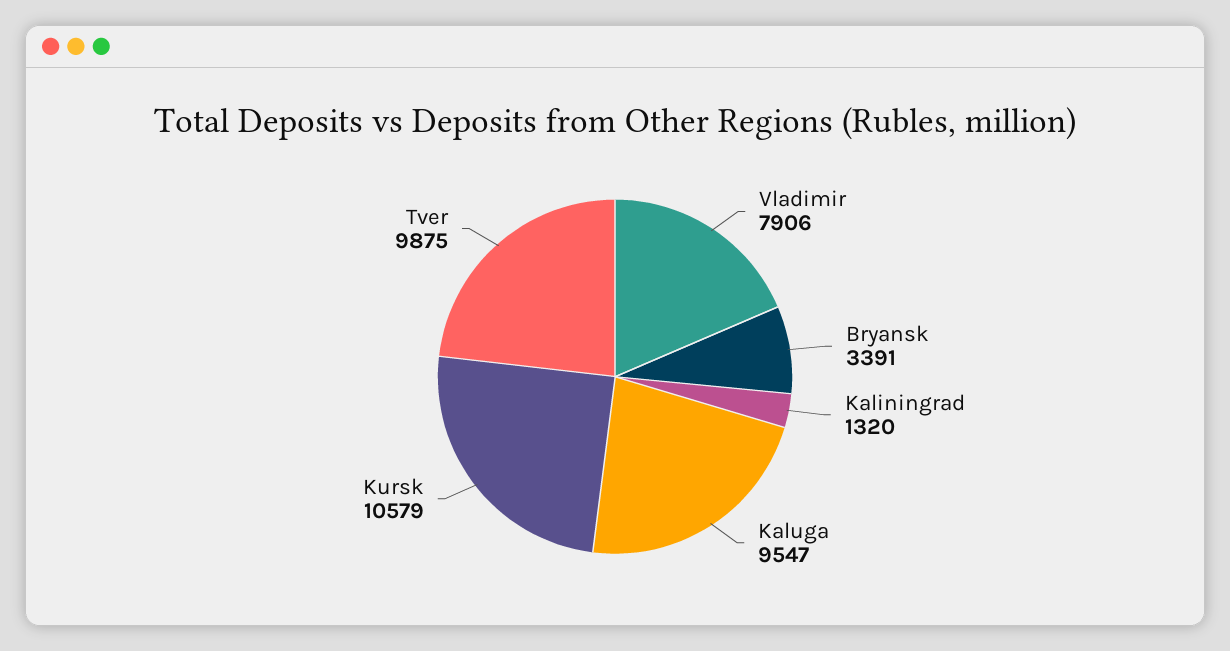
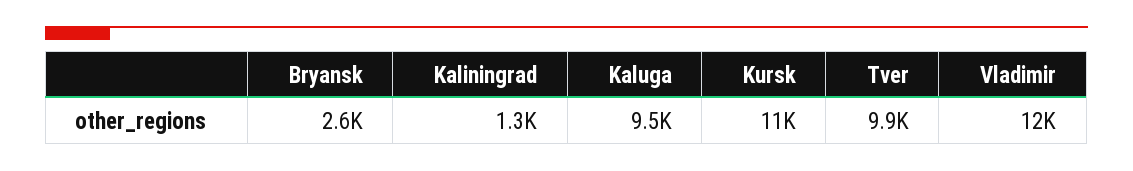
  {
-   "Vladimir": 7906,
+   "Vladimir": 12000,
-   "Bryansk": 3391,
+   "Bryansk": 2600,
    "Kaliningrad": 1320,
    "Kaluga": 9547,
    "Kursk": 10579,
    "Tver": 9875
  }

